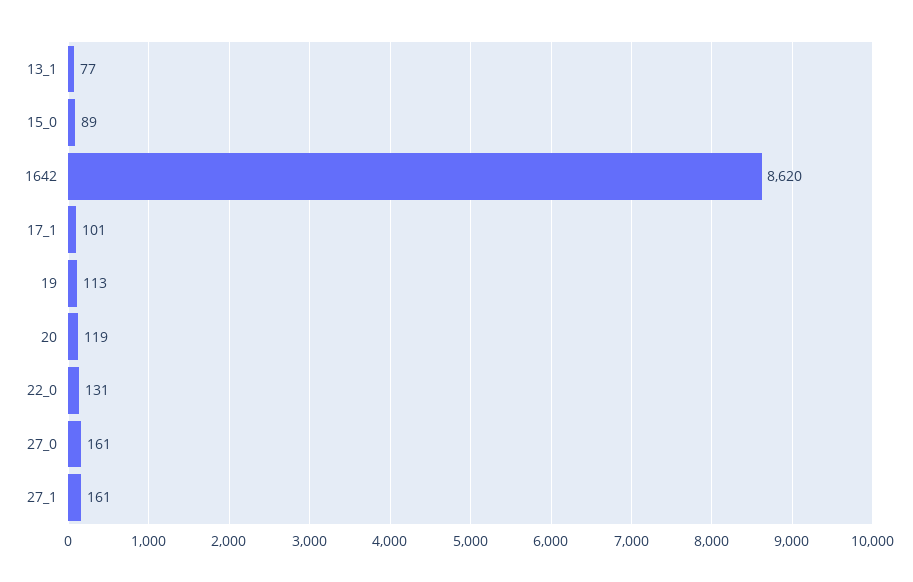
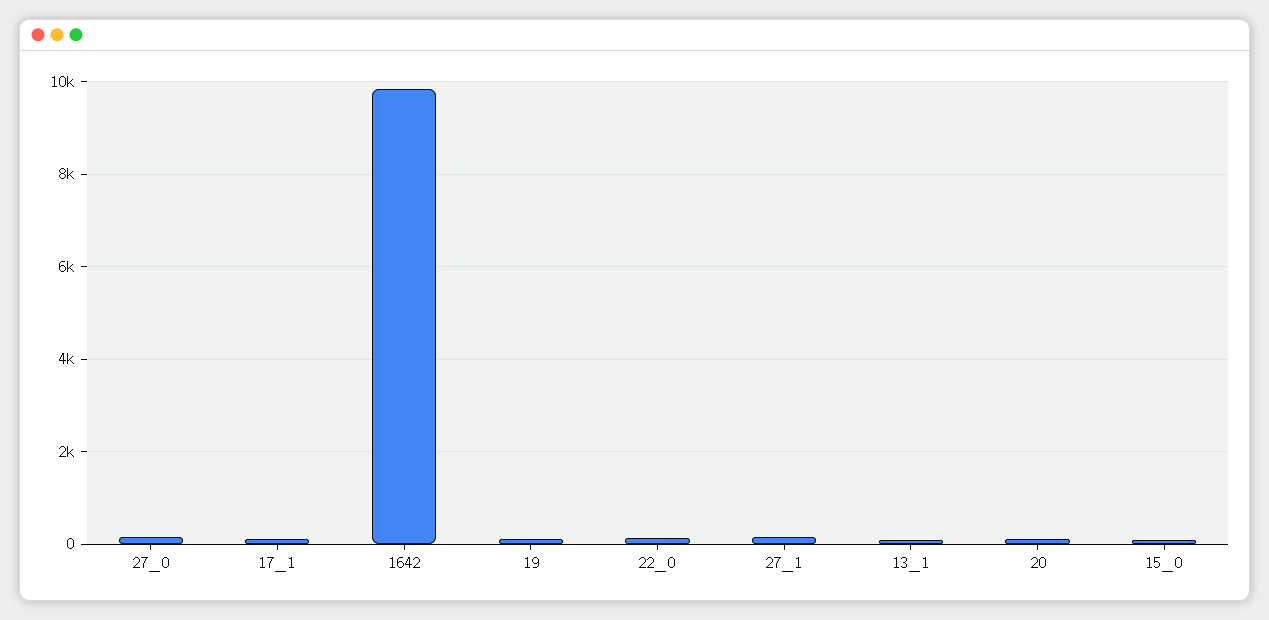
  {
    "13_1": 77,
    "15_0": 89,
-   "1642": 8620,
+   "1642": 9800,
    "17_1": 101,
    "19": 113,
    "20": 119,
    "22_0": 131,
    "27_0": 161,
    "27_1": 161
  }

